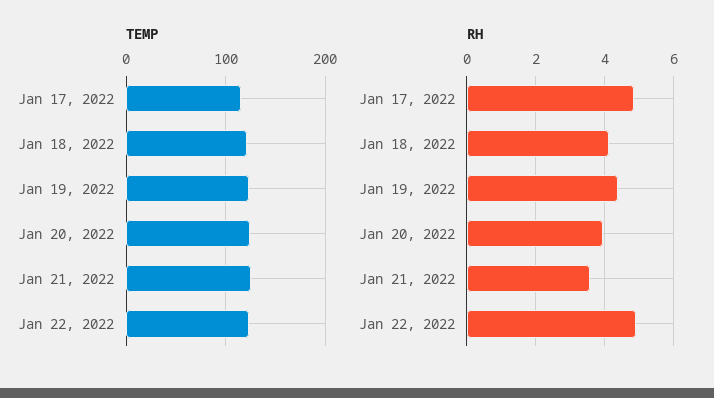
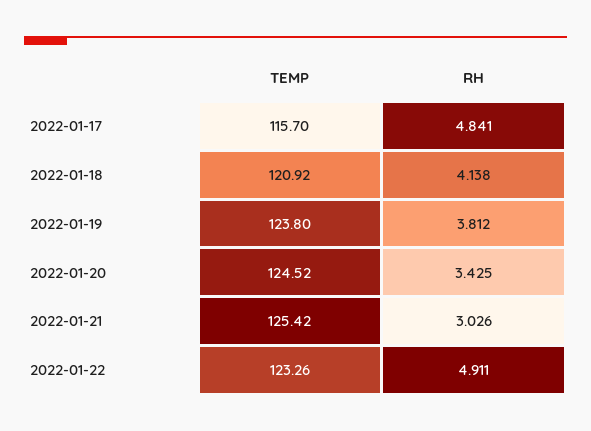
  {
    "TEMP": {
      "Jan 17, 2022": 115.7,
      "Jan 18, 2022": 120.92,
      "Jan 19, 2022": 123.8,
      "Jan 20, 2022": 124.52,
      "Jan 21, 2022": 125.42,
      "Jan 22, 2022": 123.26
    },
    "RH": {
      "Jan 17, 2022": 4.841,
      "Jan 18, 2022": 4.138,
-     "Jan 19, 2022": 4.4,
+     "Jan 19, 2022": 3.812,
-     "Jan 20, 2022": 4,
+     "Jan 20, 2022": 3.425,
-     "Jan 21, 2022": 3.6,
+     "Jan 21, 2022": 3.026,
      "Jan 22, 2022": 4.911
    }
  }

